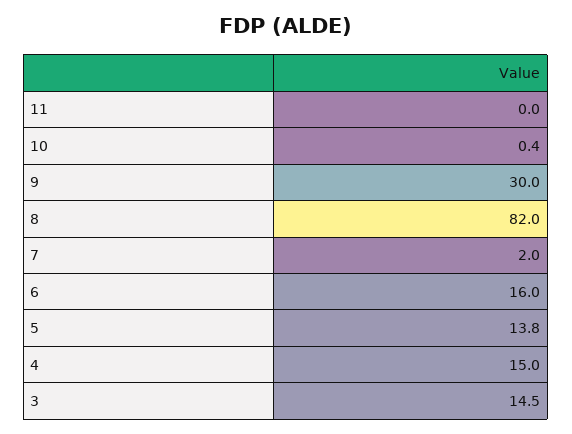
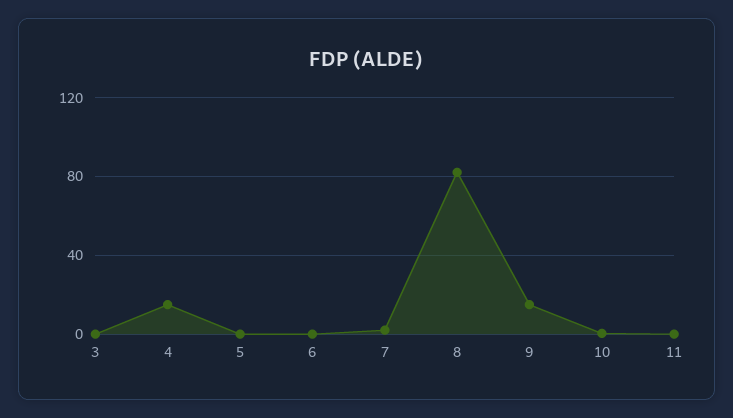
  {
    "11": 0,
    "10": 0.4,
-   "9": 30,
+   "9": 15,
    "8": 82,
    "7": 2,
-   "6": 16,
+   "6": 0,
-   "5": 13.8,
+   "5": 0,
    "4": 15,
-   "3": 14.5
+   "3": 0
  }

